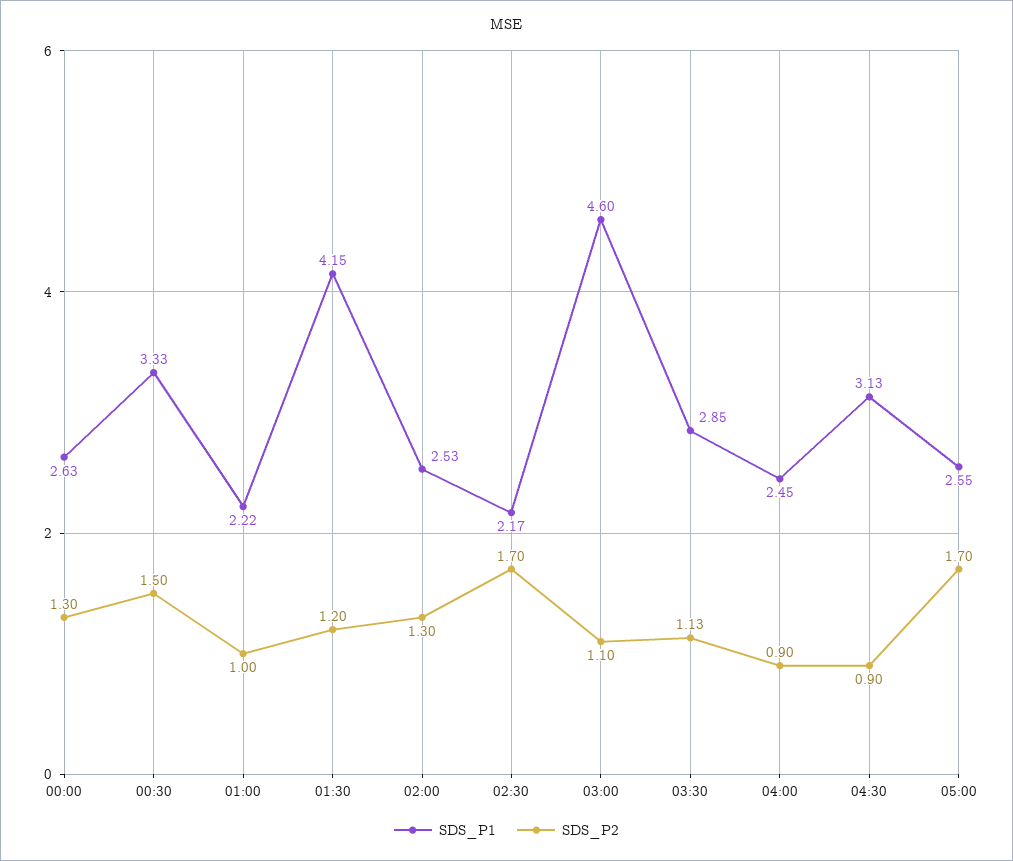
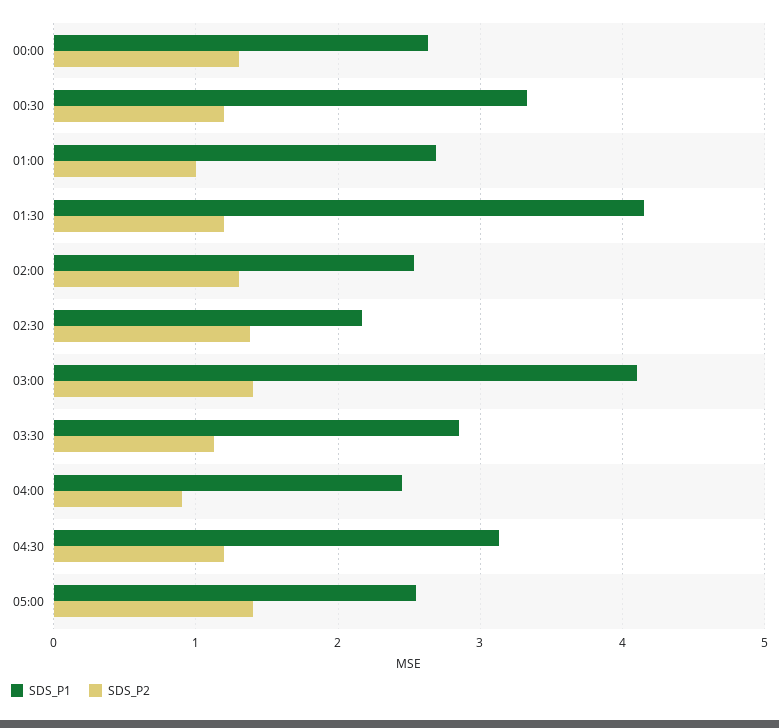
  {
    "SDS_P1": {
      "00:00": 2.63,
      "00:30": 3.33,
-     "01:00": 2.22,
+     "01:00": 2.7,
      "01:30": 4.15,
      "02:00": 2.53,
      "02:30": 2.17,
-     "03:00": 4.6,
+     "03:00": 4.1,
      "03:30": 2.85,
      "04:00": 2.45,
      "04:30": 3.13,
      "05:00": 2.55
    },
    "SDS_P2": {
      "00:00": 1.3,
-     "00:30": 1.5,
+     "00:30": 1.2,
      "01:00": 1,
      "01:30": 1.2,
      "02:00": 1.3,
-     "02:30": 1.7,
+     "02:30": 1.4,
-     "03:00": 1.1,
+     "03:00": 1.4,
      "03:30": 1.13,
      "04:00": 0.9,
-     "04:30": 0.9,
+     "04:30": 1.2,
-     "05:00": 1.7
+     "05:00": 1.4
    }
  }

